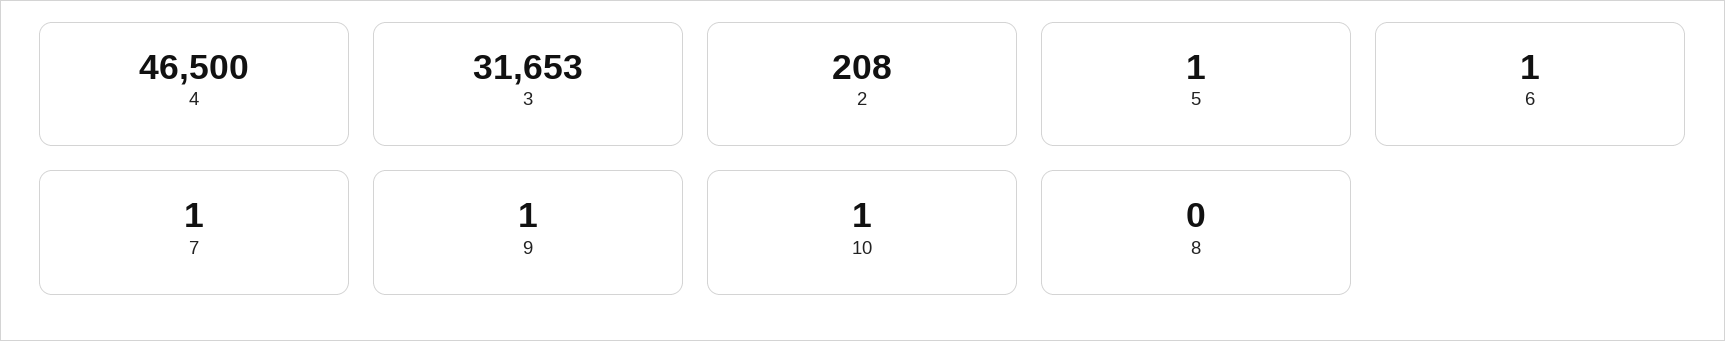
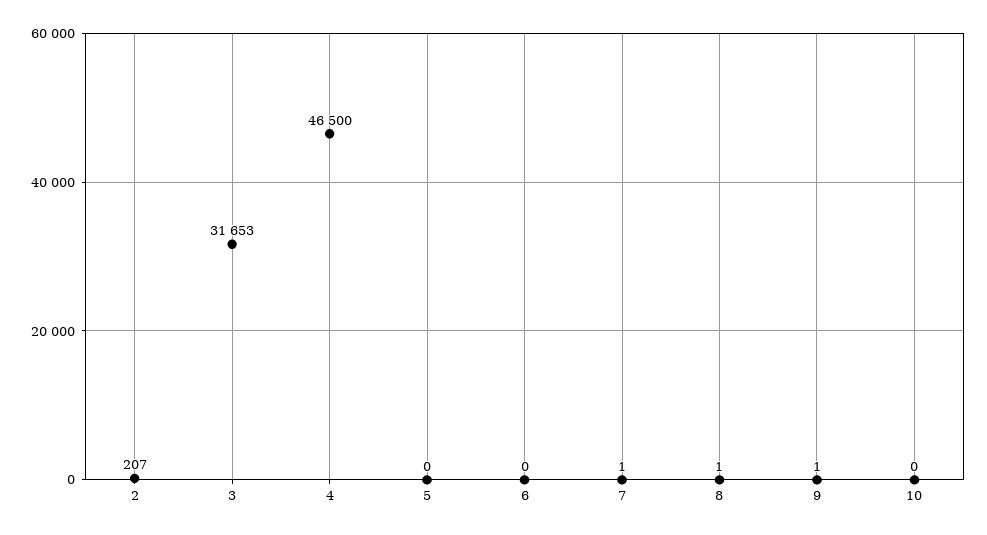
  {
    "4": 46500,
    "3": 31653,
-   "2": 208,
+   "2": 207,
-   "5": 1,
+   "5": 0,
-   "6": 1,
+   "6": 0,
    "7": 1,
    "9": 1,
-   "10": 1,
+   "10": 0,
-   "8": 0
+   "8": 1
  }

